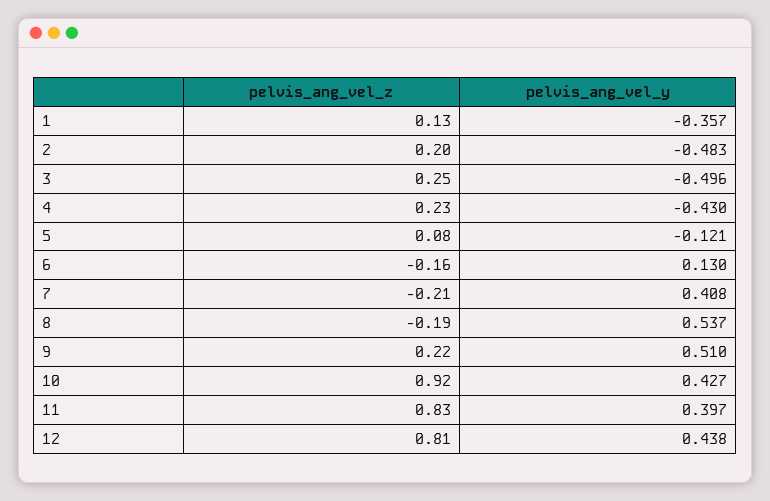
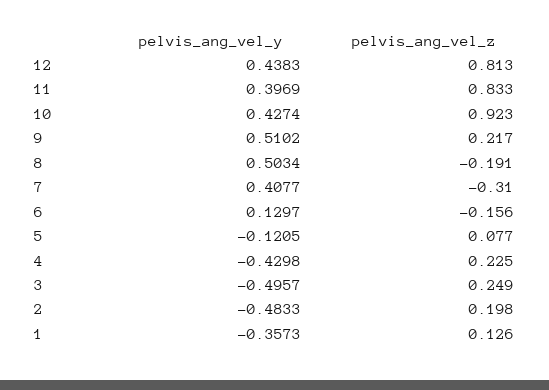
  {
    "pelvis_ang_vel_z": {
      "1": 0.126,
      "2": 0.198,
      "3": 0.249,
      "4": 0.225,
      "5": 0.077,
      "6": -0.156,
-     "7": -0.21,
+     "7": -0.31,
      "8": -0.191,
      "9": 0.217,
      "10": 0.923,
      "11": 0.833,
      "12": 0.813
    },
    "pelvis_ang_vel_y": {
      "1": -0.3573,
      "2": -0.4833,
      "3": -0.4957,
      "4": -0.4298,
      "5": -0.1205,
      "6": 0.1297,
      "7": 0.4077,
-     "8": 0.537,
+     "8": 0.5034,
      "9": 0.5102,
      "10": 0.4274,
      "11": 0.3969,
      "12": 0.4383
    }
  }

